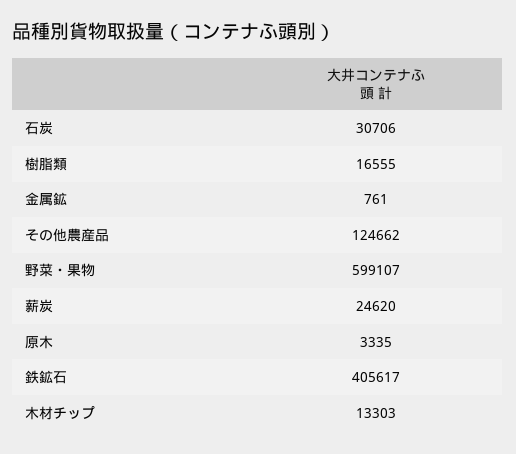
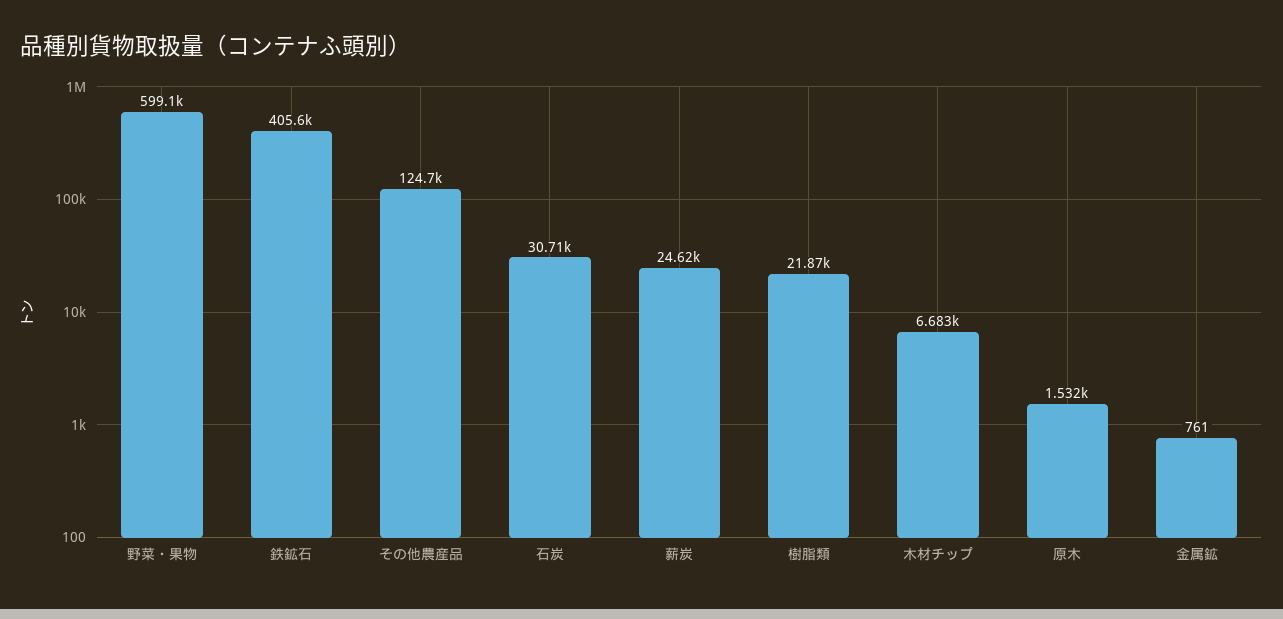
  {
    "石炭": 30706,
-   "樹脂類": 16555,
+   "樹脂類": 21870,
    "金属鉱": 761,
    "その他農産品": 124662,
    "野菜・果物": 599107,
    "薪炭": 24620,
-   "原木": 3335,
+   "原木": 1532,
    "鉄鉱石": 405617,
-   "木材チップ": 13303
+   "木材チップ": 6683
  }

